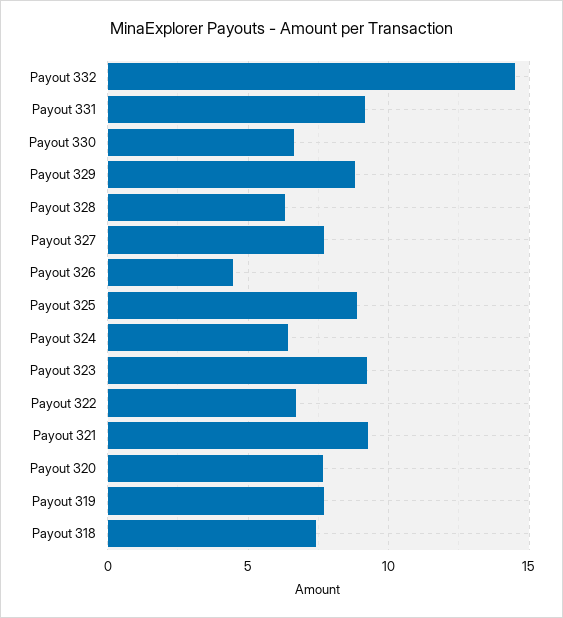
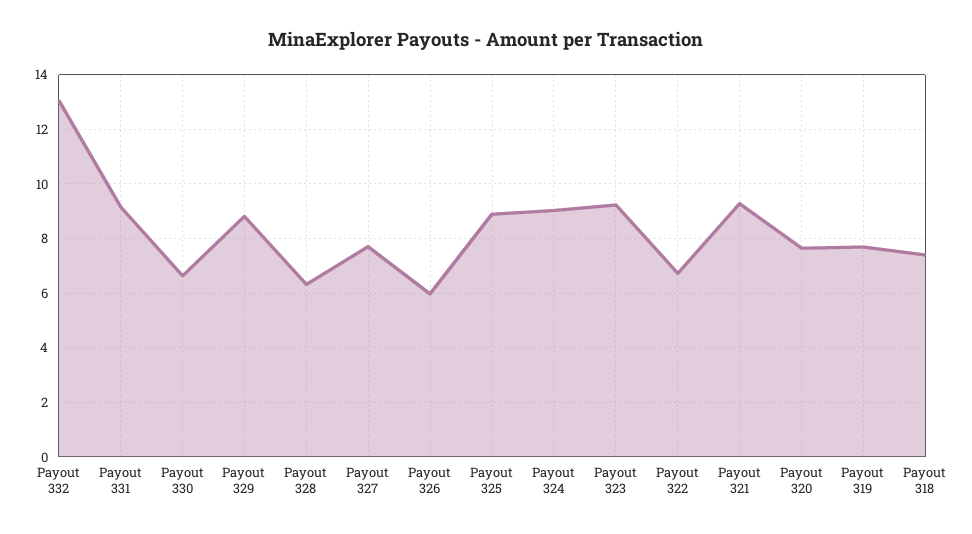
  {
-   "Payout 332": 14.5,
+   "Payout 332": 13,
    "Payout 331": 9.25,
    "Payout 330": 6.75,
    "Payout 329": 8.75,
    "Payout 328": 6.25,
    "Payout 327": 7.75,
-   "Payout 326": 4.5,
+   "Payout 326": 6,
    "Payout 325": 9,
-   "Payout 324": 6.5,
+   "Payout 324": 9,
    "Payout 323": 9.25,
    "Payout 322": 6.75,
    "Payout 321": 9.25,
    "Payout 320": 7.75,
    "Payout 319": 7.75,
    "Payout 318": 7.5
  }

